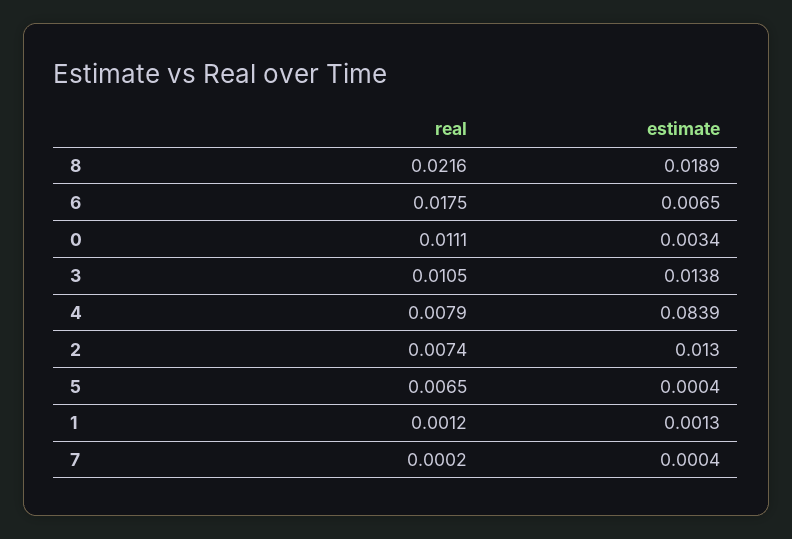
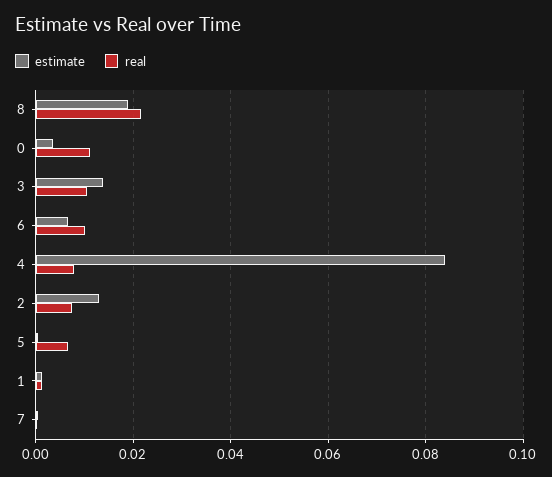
  {
    "real": {
      "8": 0.0216,
-     "6": 0.0175,
+     "6": 0.01,
      "0": 0.0111,
      "3": 0.0105,
      "4": 0.0079,
      "2": 0.0074,
      "5": 0.0065,
      "1": 0.0012,
      "7": 0.0002
    },
    "estimate": {
      "8": 0.0189,
      "6": 0.0065,
      "0": 0.0034,
      "3": 0.0138,
      "4": 0.0839,
      "2": 0.013,
      "5": 0.0004,
      "1": 0.0013,
      "7": 0.0004
    }
  }

